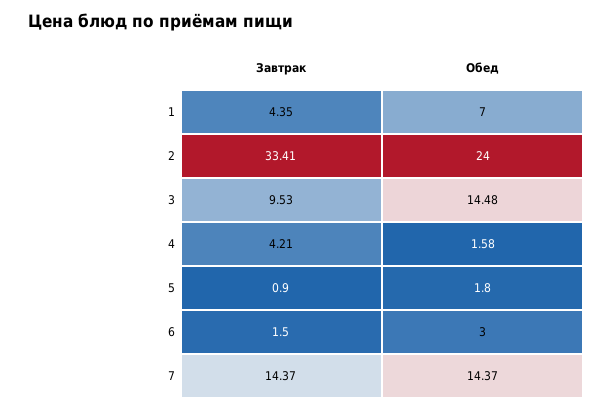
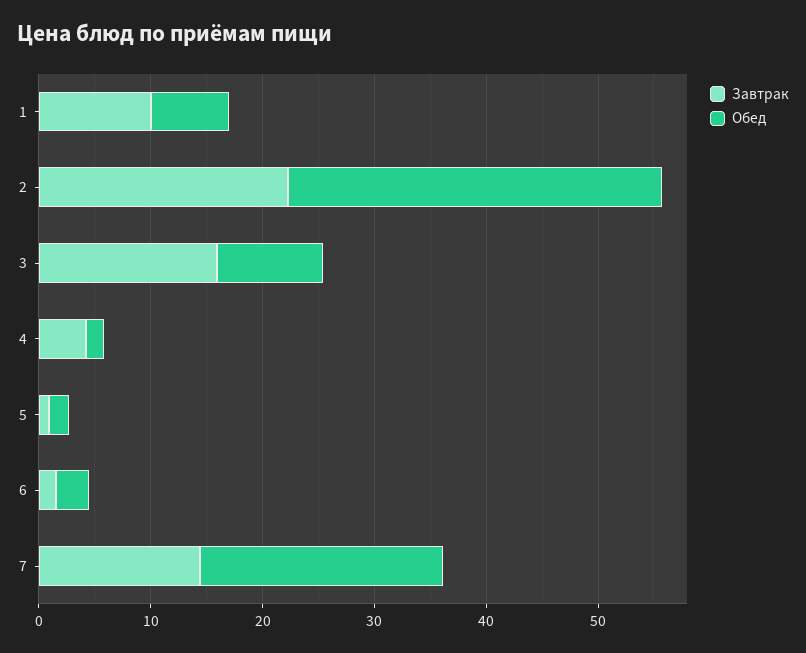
  {
    "Завтрак": {
-     "1": 4.35,
+     "1": 10,
-     "2": 33.41,
+     "2": 22,
-     "3": 9.53,
+     "3": 16,
      "4": 4.21,
      "5": 0.9,
      "6": 1.5,
      "7": 14.37
    },
    "Обед": {
      "1": 7,
-     "2": 24,
+     "2": 34,
-     "3": 14.48,
+     "3": 10,
      "4": 1.58,
      "5": 1.8,
      "6": 3,
-     "7": 14.37
+     "7": 22
    }
  }

